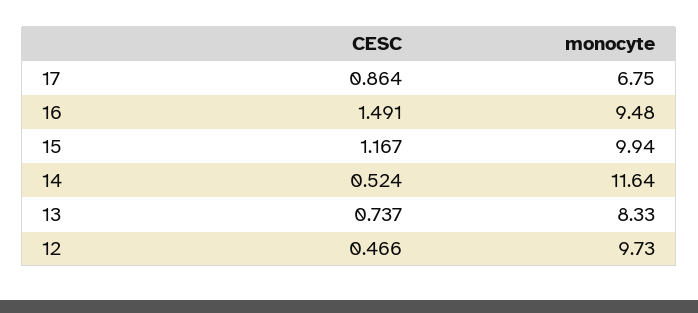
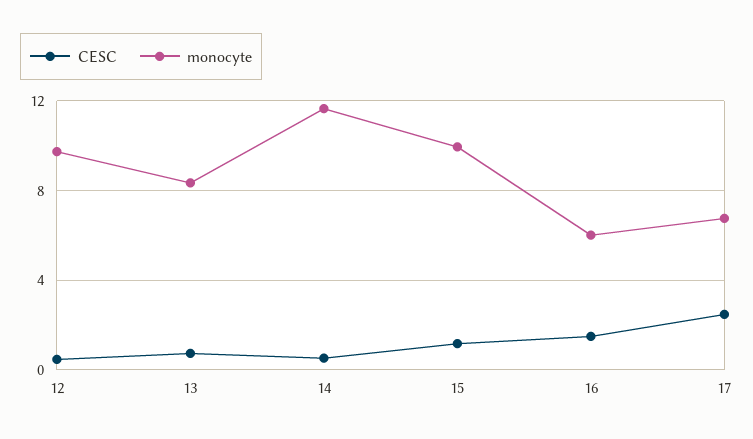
  {
    "CESC": {
-     "17": 0.864,
+     "17": 2.5,
      "16": 1.491,
      "15": 1.167,
      "14": 0.524,
      "13": 0.737,
      "12": 0.466
    },
    "monocyte": {
      "17": 6.75,
-     "16": 9.48,
+     "16": 6,
      "15": 9.94,
      "14": 11.64,
      "13": 8.33,
      "12": 9.73
    }
  }

